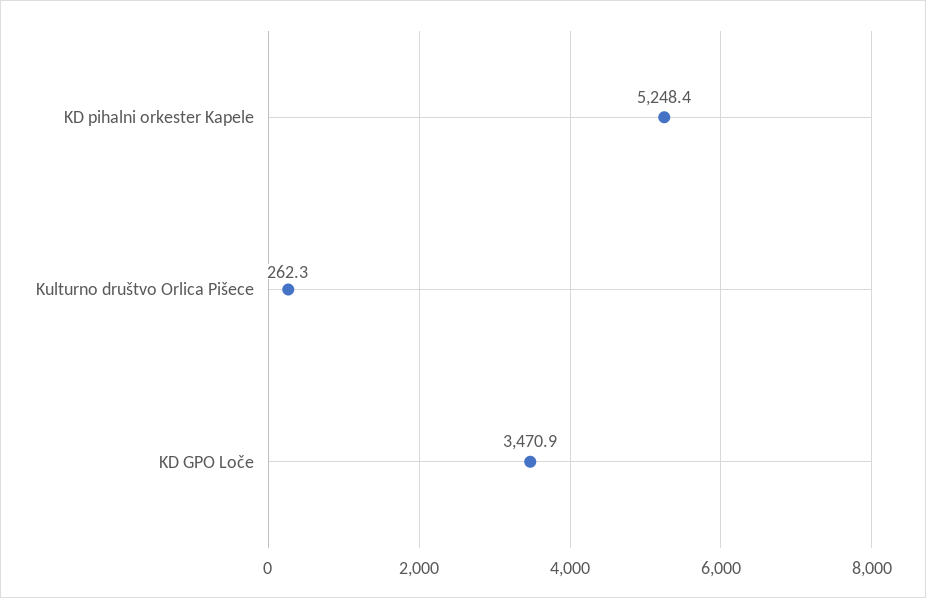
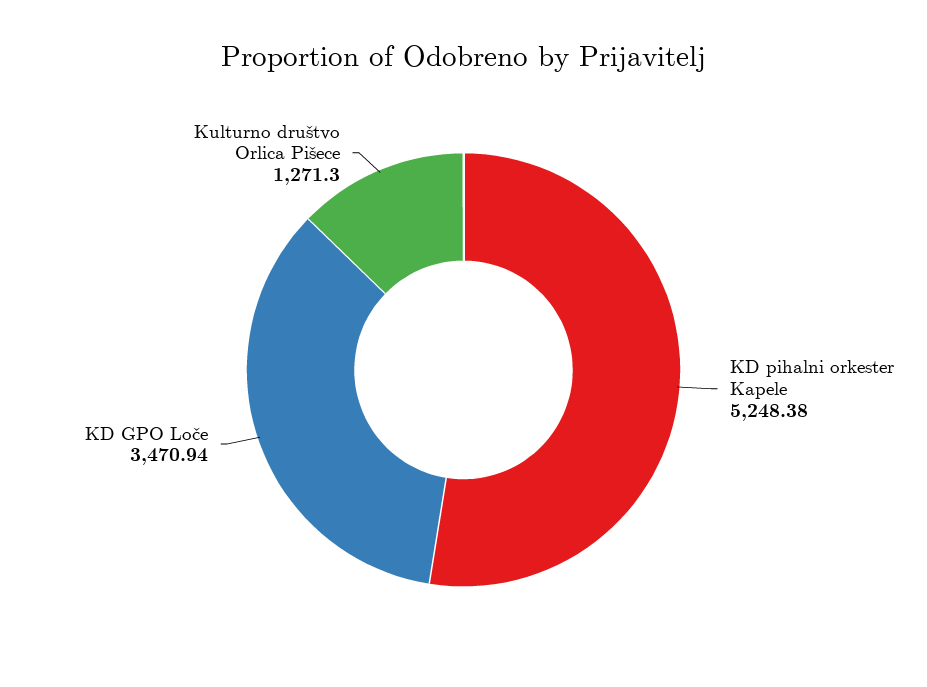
  {
    "KD pihalni orkester Kapele": 5248.38,
-   "Kulturno društvo Orlica Pišece": 262.3,
+   "Kulturno društvo Orlica Pišece": 1271.3,
    "KD GPO Loče": 3470.94
  }

